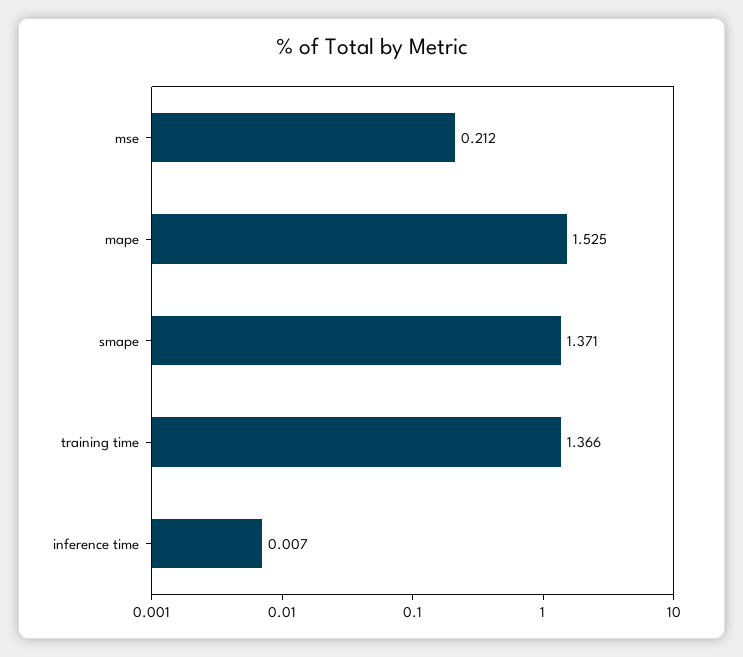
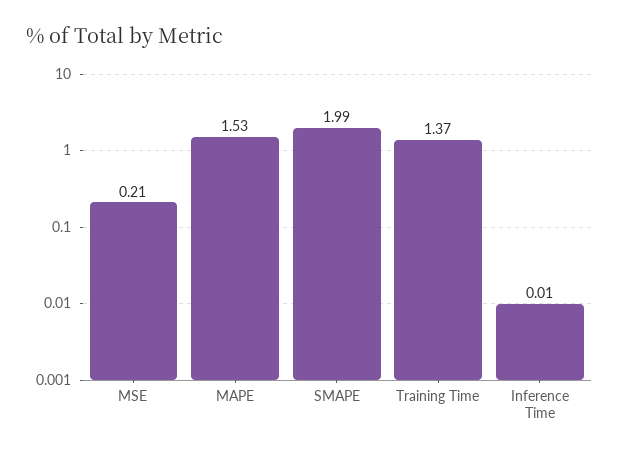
  {
    "mse": 0.212,
    "mape": 1.525,
-   "smape": 1.371,
+   "smape": 1.99,
    "training time": 1.366,
    "inference time": 0.007
  }

